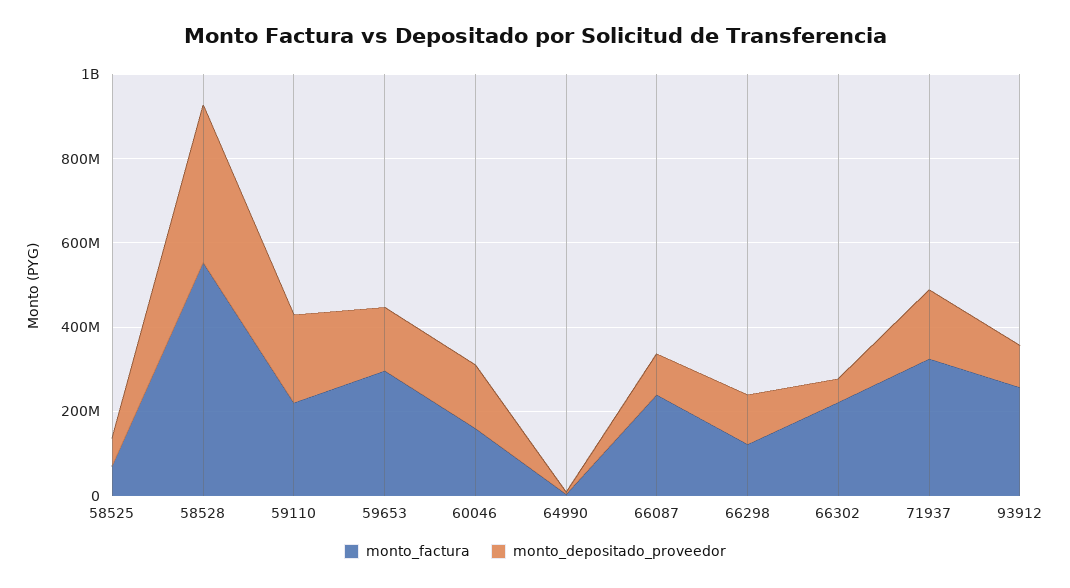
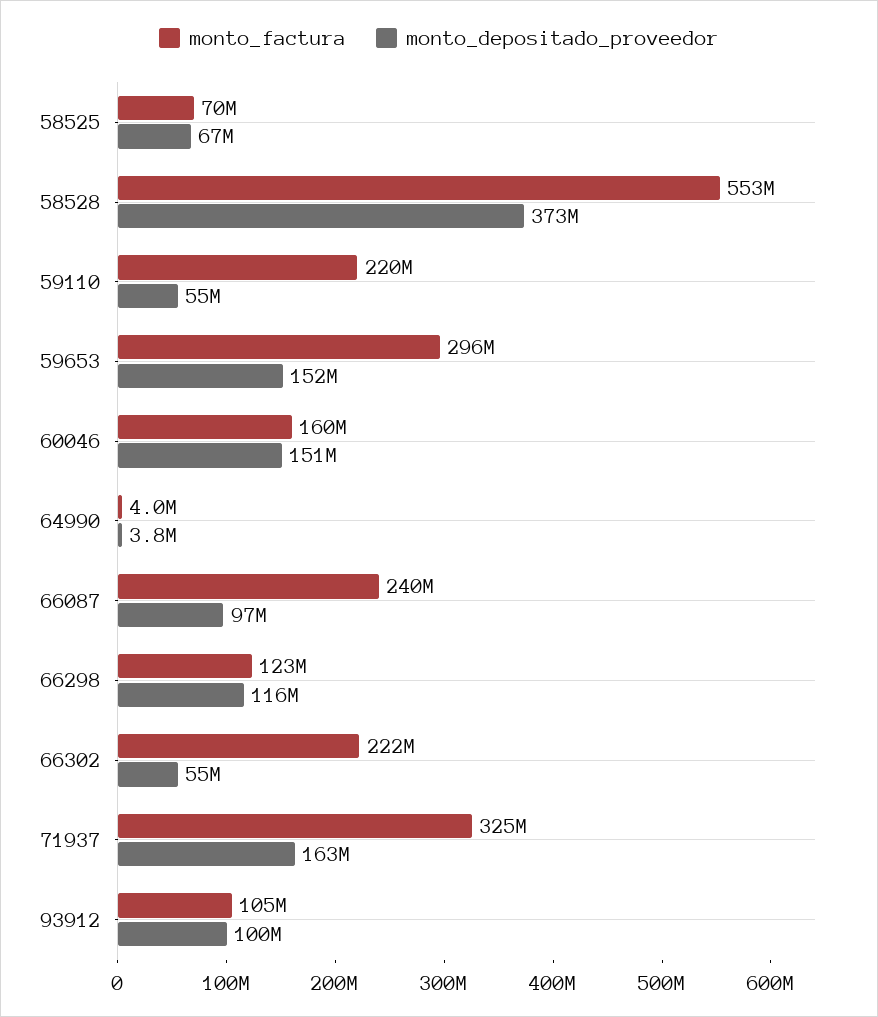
  {
    "monto_factura": {
      "58525": 70000000,
      "58528": 553000000,
      "59110": 220000000,
      "59653": 296000000,
      "60046": 160000000,
      "64990": 4000000,
      "66087": 240000000,
      "66298": 123000000,
      "66302": 222000000,
      "71937": 325000000,
-     "93912": 250000000
+     "93912": 105000000
    },
    "monto_depositado_proveedor": {
      "58525": 67000000,
      "58528": 373000000,
-     "59110": 200000000,
+     "59110": 55000000,
      "59653": 152000000,
      "60046": 151000000,
      "64990": 3800000,
      "66087": 97000000,
      "66298": 116000000,
      "66302": 55000000,
      "71937": 163000000,
      "93912": 100000000
    }
  }

